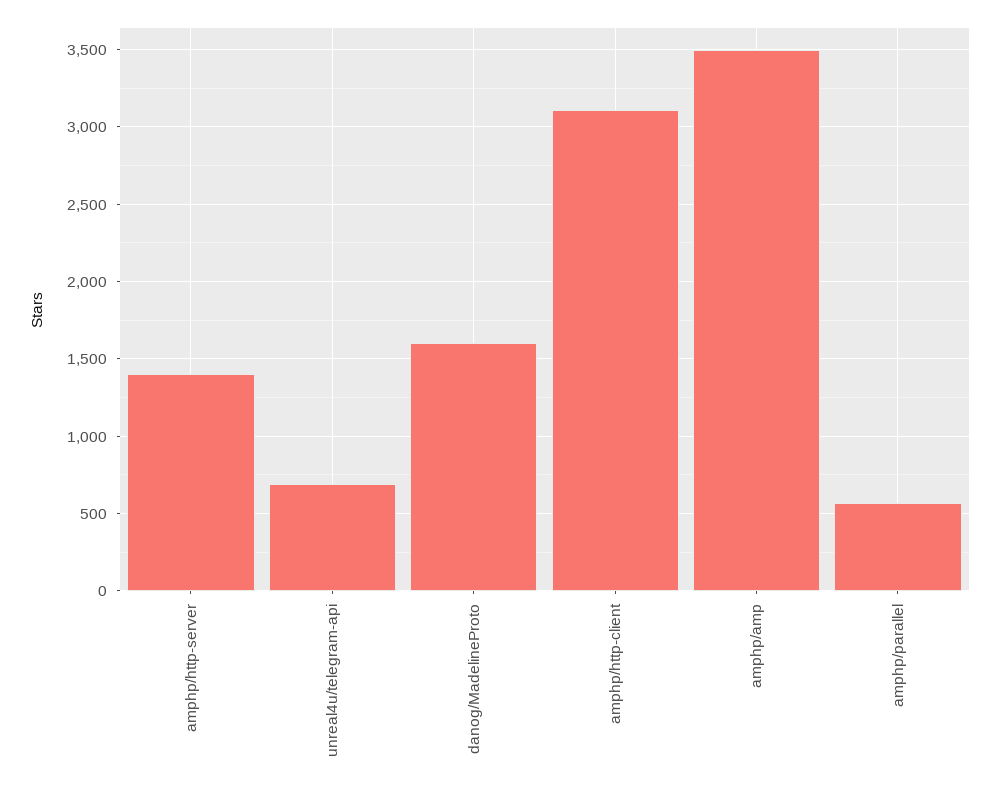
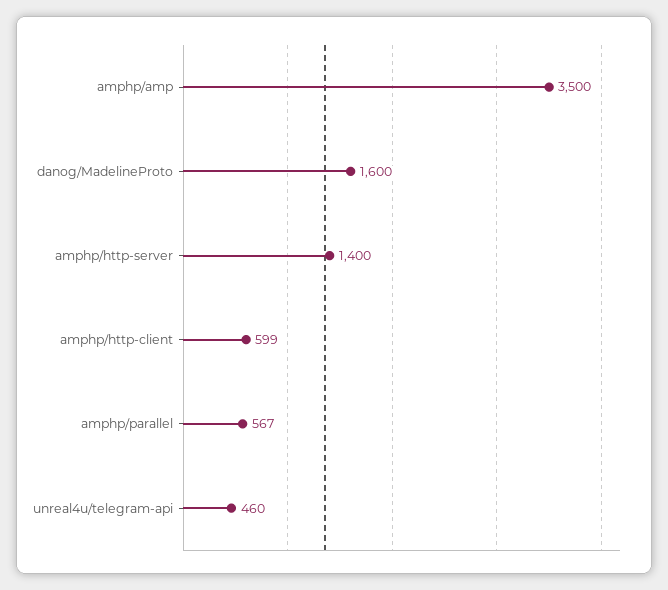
  {
    "amphp/http-server": 1400,
-   "unreal4u/telegram-api": 700,
+   "unreal4u/telegram-api": 460,
    "danog/MadelineProto": 1600,
-   "amphp/http-client": 3100,
+   "amphp/http-client": 599,
    "amphp/amp": 3500,
    "amphp/parallel": 567
  }

